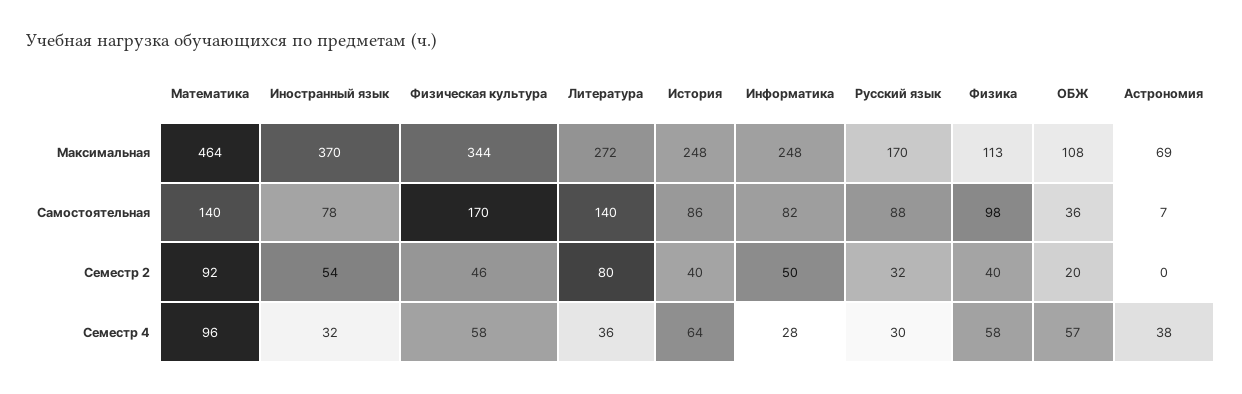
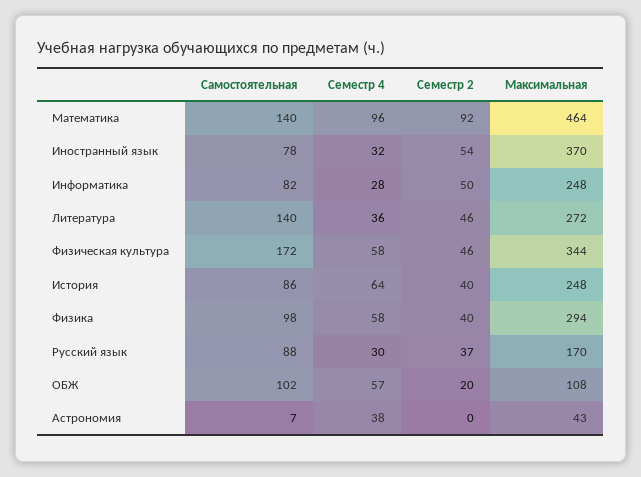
  {
    "Математика": {
      "Максимальная": 464,
      "Самостоятельная": 140,
      "Семестр 2": 92,
      "Семестр 4": 96
    },
    "Иностранный язык": {
      "Максимальная": 370,
      "Самостоятельная": 78,
      "Семестр 2": 54,
      "Семестр 4": 32
    },
    "Физическая культура": {
      "Максимальная": 344,
-     "Самостоятельная": 170,
+     "Самостоятельная": 172,
      "Семестр 2": 46,
      "Семестр 4": 58
    },
    "Литература": {
      "Максимальная": 272,
      "Самостоятельная": 140,
-     "Семестр 2": 80,
+     "Семестр 2": 46,
      "Семестр 4": 36
    },
    "История": {
      "Максимальная": 248,
      "Самостоятельная": 86,
      "Семестр 2": 40,
      "Семестр 4": 64
    },
    "Информатика": {
      "Максимальная": 248,
      "Самостоятельная": 82,
      "Семестр 2": 50,
      "Семестр 4": 28
    },
    "Русский язык": {
      "Максимальная": 170,
      "Самостоятельная": 88,
-     "Семестр 2": 32,
+     "Семестр 2": 37,
      "Семестр 4": 30
    },
    "Физика": {
-     "Максимальная": 113,
+     "Максимальная": 294,
      "Самостоятельная": 98,
      "Семестр 2": 40,
      "Семестр 4": 58
    },
    "ОБЖ": {
      "Максимальная": 108,
-     "Самостоятельная": 36,
+     "Самостоятельная": 102,
      "Семестр 2": 20,
      "Семестр 4": 57
    },
    "Астрономия": {
-     "Максимальная": 69,
+     "Максимальная": 43,
      "Самостоятельная": 7,
      "Семестр 2": 0,
      "Семестр 4": 38
    }
  }

